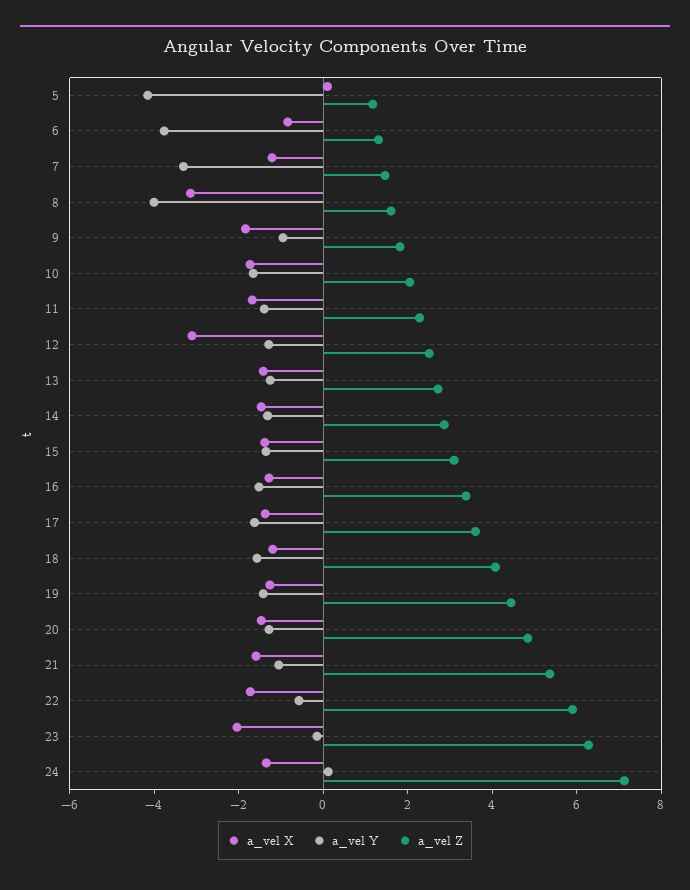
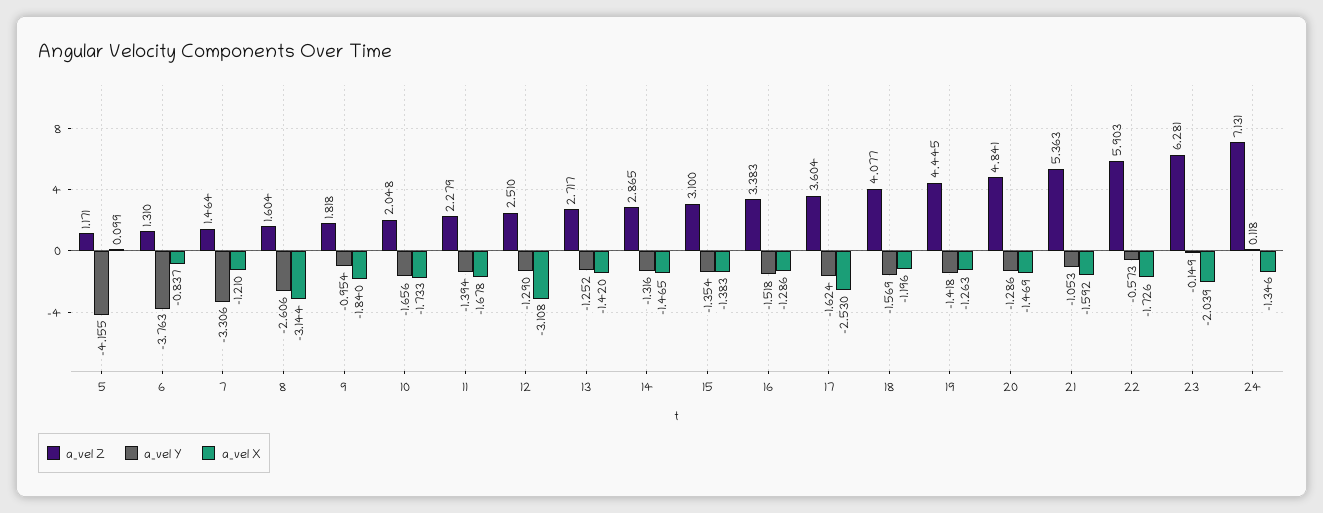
  {
    "a_vel X": {
      "5": 0.099,
      "6": -0.837,
      "7": -1.21,
      "8": -3.144,
      "9": -1.84,
      "10": -1.733,
      "11": -1.678,
      "12": -3.108,
      "13": -1.42,
      "14": -1.465,
      "15": -1.383,
      "16": -1.286,
-     "17": -1.5,
+     "17": -2.53,
      "18": -1.196,
      "19": -1.263,
      "20": -1.469,
      "21": -1.592,
      "22": -1.726,
      "23": -2.039,
      "24": -1.346
    },
    "a_vel Y": {
      "5": -4.155,
      "6": -3.763,
      "7": -3.306,
-     "8": -4,
+     "8": -2.606,
      "9": -0.954,
      "10": -1.656,
      "11": -1.394,
      "12": -1.29,
      "13": -1.252,
      "14": -1.316,
      "15": -1.354,
      "16": -1.518,
      "17": -1.624,
      "18": -1.569,
      "19": -1.418,
      "20": -1.286,
      "21": -1.053,
      "22": -0.573,
      "23": -0.149,
      "24": 0.118
    },
    "a_vel Z": {
      "5": 1.171,
      "6": 1.31,
      "7": 1.464,
      "8": 1.604,
      "9": 1.818,
      "10": 2.048,
      "11": 2.279,
      "12": 2.51,
      "13": 2.717,
      "14": 2.865,
      "15": 3.1,
      "16": 3.383,
      "17": 3.604,
      "18": 4.077,
      "19": 4.445,
      "20": 4.841,
      "21": 5.363,
      "22": 5.903,
      "23": 6.281,
      "24": 7.131
    }
  }

